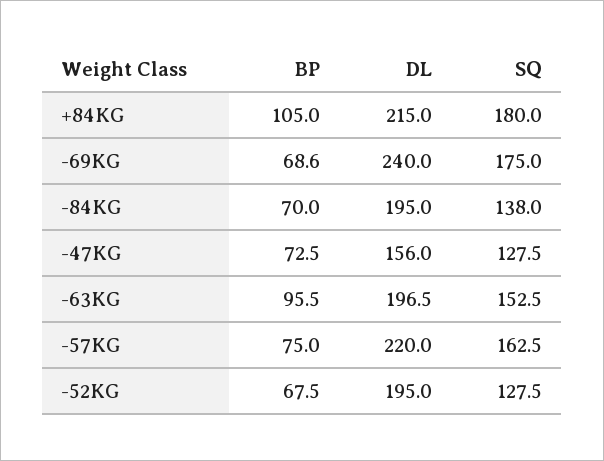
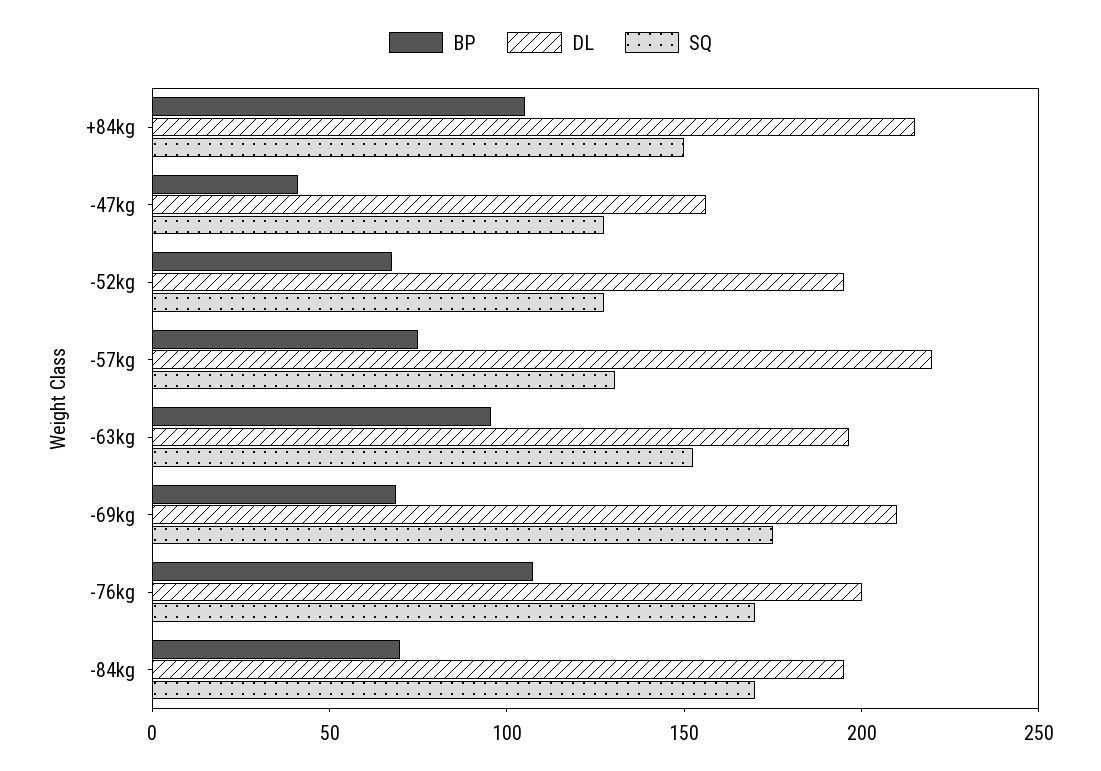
  {
    "BP": {
      "+84KG": 105,
      "-69KG": 68.6,
      "-84KG": 70,
-     "-47KG": 72.5,
+     "-47KG": 40,
      "-63KG": 95.5,
      "-57KG": 75,
-     "-52KG": 67.5
+     "-52KG": 67.5,
+     "-76kg": 110
    },
    "DL": {
      "+84KG": 215,
-     "-69KG": 240,
+     "-69KG": 210,
      "-84KG": 195,
      "-47KG": 156,
      "-63KG": 196.5,
      "-57KG": 220,
-     "-52KG": 195
+     "-52KG": 195,
+     "-76kg": 200
    },
    "SQ": {
-     "+84KG": 180,
+     "+84KG": 150,
      "-69KG": 175,
-     "-84KG": 138,
+     "-84KG": 170,
      "-47KG": 127.5,
      "-63KG": 152.5,
-     "-57KG": 162.5,
+     "-57KG": 130,
-     "-52KG": 127.5
+     "-52KG": 127.5,
+     "-76kg": 170
    }
  }

